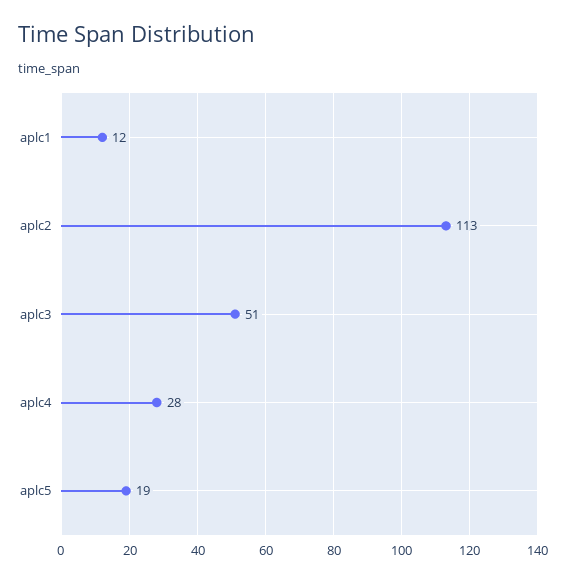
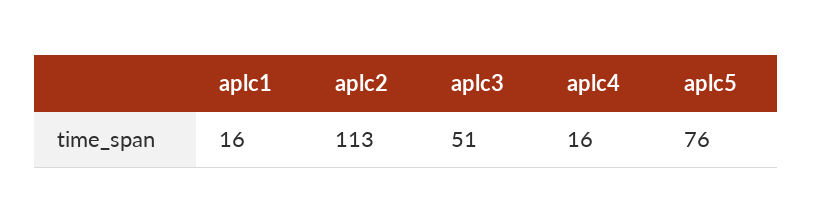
  {
-   "aplc1": 12,
+   "aplc1": 16,
    "aplc2": 113,
    "aplc3": 51,
-   "aplc4": 28,
+   "aplc4": 16,
-   "aplc5": 19
+   "aplc5": 76
  }

